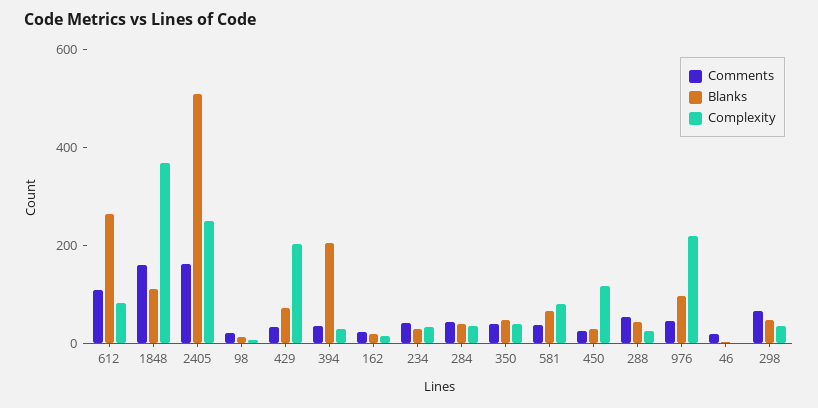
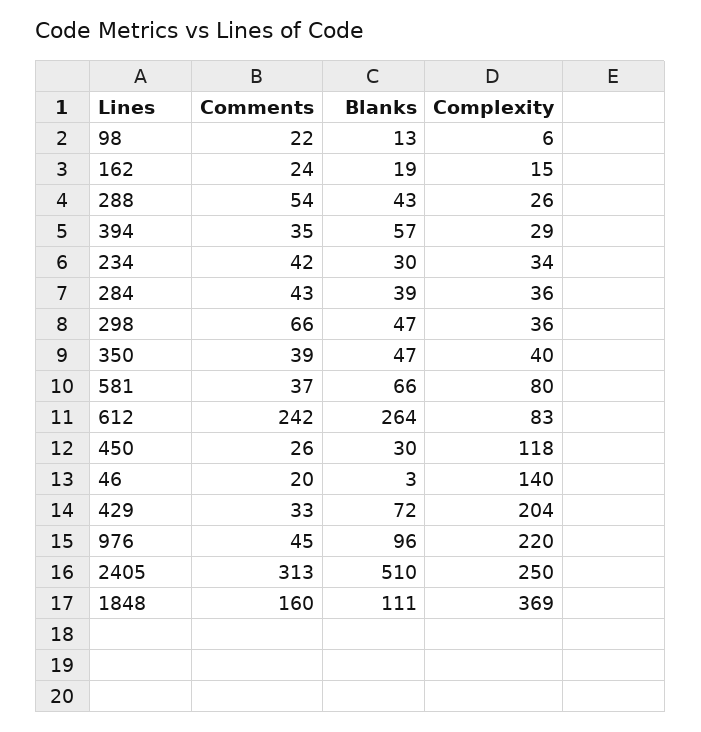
  {
    "Comments": {
-     "612": 100,
+     "612": 242,
      "1848": 160,
-     "2405": 150,
+     "2405": 313,
      "98": 22,
      "429": 33,
      "394": 35,
      "162": 24,
      "234": 42,
      "284": 43,
      "350": 39,
      "581": 37,
      "450": 26,
      "288": 54,
      "976": 45,
      "46": 20,
      "298": 66
    },
    "Blanks": {
      "612": 264,
      "1848": 111,
      "2405": 510,
      "98": 13,
      "429": 72,
-     "394": 200,
+     "394": 57,
      "162": 19,
      "234": 30,
      "284": 39,
      "350": 47,
      "581": 66,
      "450": 30,
      "288": 43,
      "976": 96,
      "46": 3,
      "298": 47
    },
    "Complexity": {
      "612": 83,
      "1848": 369,
      "2405": 250,
      "98": 6,
      "429": 204,
      "394": 29,
      "162": 15,
      "234": 34,
      "284": 36,
      "350": 40,
      "581": 80,
      "450": 118,
      "288": 26,
      "976": 220,
-     "46": 0,
+     "46": 140,
      "298": 36
    }
  }

